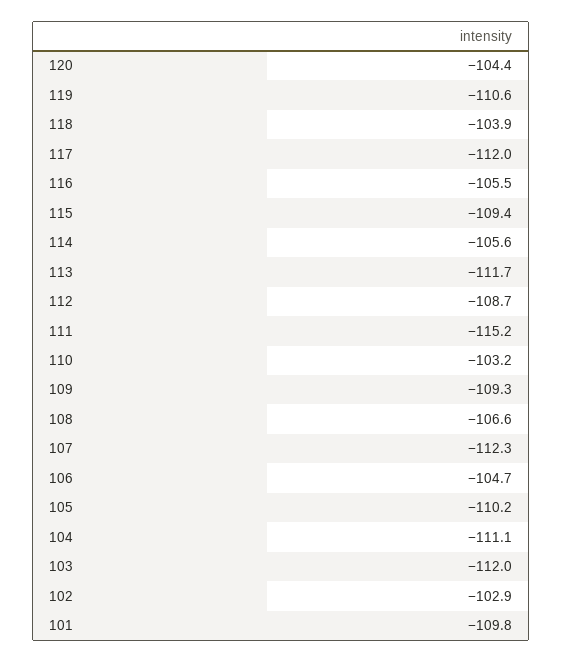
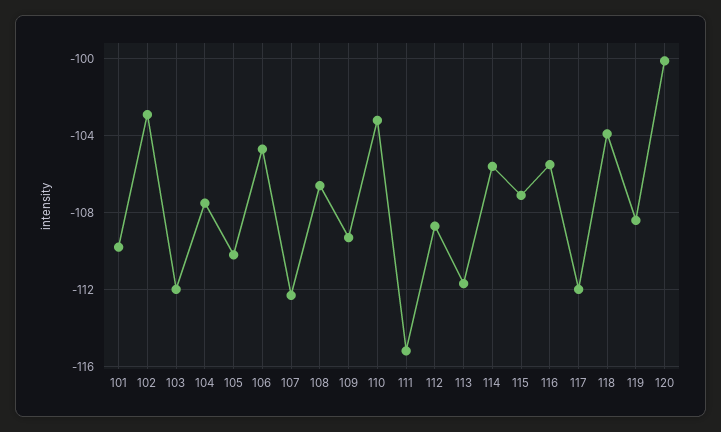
  {
-   "120": -104.4,
+   "120": -100,
-   "119": -110.6,
+   "119": -108.5,
    "118": -103.9,
    "117": -112,
    "116": -105.5,
-   "115": -109.4,
+   "115": -107,
    "114": -105.6,
    "113": -111.7,
    "112": -108.7,
    "111": -115.2,
    "110": -103.2,
    "109": -109.3,
    "108": -106.6,
    "107": -112.3,
    "106": -104.7,
    "105": -110.2,
-   "104": -111.1,
+   "104": -107.5,
    "103": -112,
    "102": -102.9,
    "101": -109.8
  }

